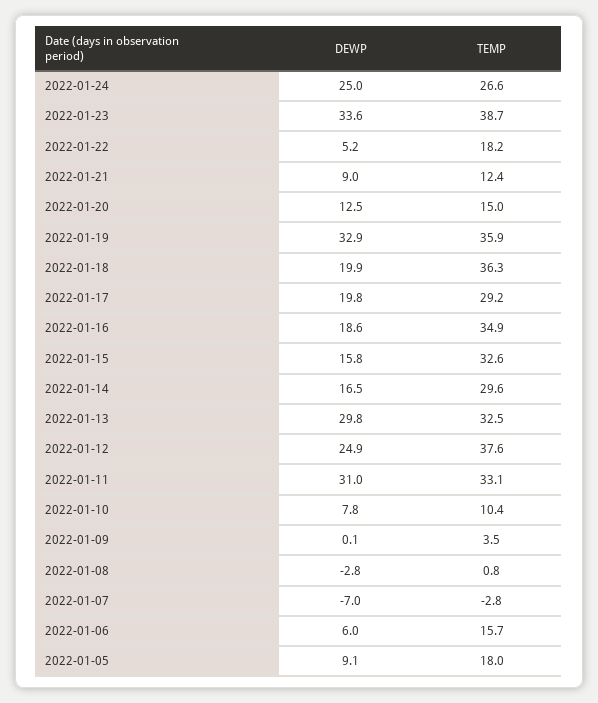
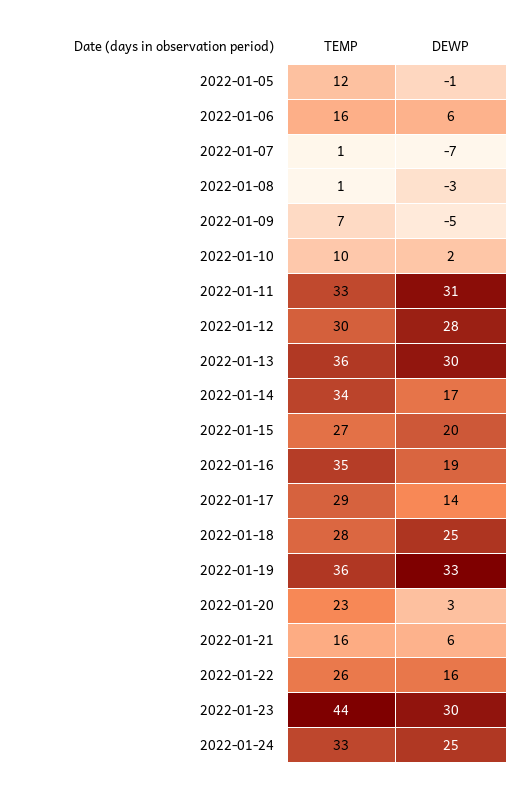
  {
    "DEWP": {
      "2022-01-24": 25,
-     "2022-01-23": 33.6,
+     "2022-01-23": 30,
-     "2022-01-22": 5.2,
+     "2022-01-22": 16,
-     "2022-01-21": 9,
+     "2022-01-21": 6,
-     "2022-01-20": 12.5,
+     "2022-01-20": 3,
      "2022-01-19": 32.9,
-     "2022-01-18": 19.9,
+     "2022-01-18": 25,
-     "2022-01-17": 19.8,
+     "2022-01-17": 14,
      "2022-01-16": 18.6,
-     "2022-01-15": 15.8,
+     "2022-01-15": 20,
      "2022-01-14": 16.5,
      "2022-01-13": 29.8,
-     "2022-01-12": 24.9,
+     "2022-01-12": 28,
      "2022-01-11": 31,
-     "2022-01-10": 7.8,
+     "2022-01-10": 2,
-     "2022-01-09": 0.1,
+     "2022-01-09": -5,
      "2022-01-08": -2.8,
      "2022-01-07": -7,
      "2022-01-06": 6,
-     "2022-01-05": 9.1
+     "2022-01-05": -1
    },
    "TEMP": {
-     "2022-01-24": 26.6,
+     "2022-01-24": 33,
-     "2022-01-23": 38.7,
+     "2022-01-23": 44,
-     "2022-01-22": 18.2,
+     "2022-01-22": 26,
-     "2022-01-21": 12.4,
+     "2022-01-21": 16,
-     "2022-01-20": 15,
+     "2022-01-20": 23,
      "2022-01-19": 35.9,
-     "2022-01-18": 36.3,
+     "2022-01-18": 28,
      "2022-01-17": 29.2,
      "2022-01-16": 34.9,
-     "2022-01-15": 32.6,
+     "2022-01-15": 27,
-     "2022-01-14": 29.6,
+     "2022-01-14": 34,
-     "2022-01-13": 32.5,
+     "2022-01-13": 36,
-     "2022-01-12": 37.6,
+     "2022-01-12": 30,
      "2022-01-11": 33.1,
      "2022-01-10": 10.4,
-     "2022-01-09": 3.5,
+     "2022-01-09": 7,
      "2022-01-08": 0.8,
-     "2022-01-07": -2.8,
+     "2022-01-07": 1,
      "2022-01-06": 15.7,
-     "2022-01-05": 18
+     "2022-01-05": 12
    }
  }

